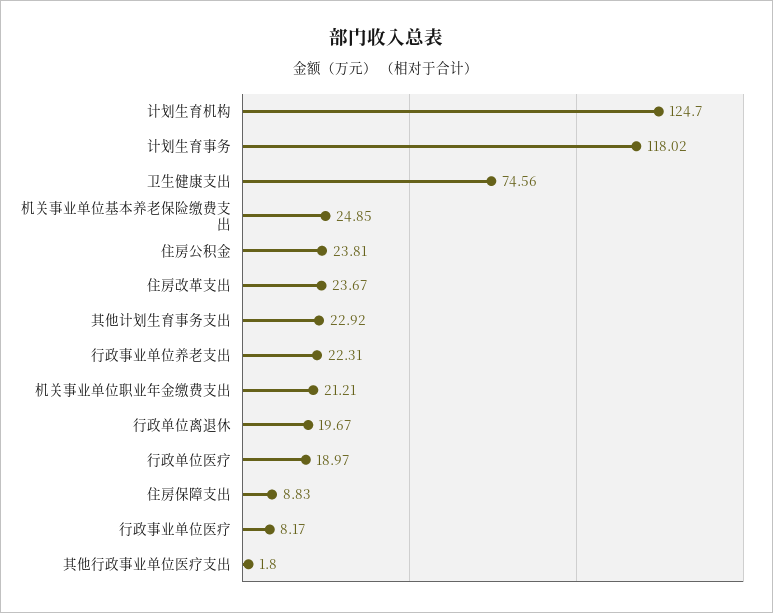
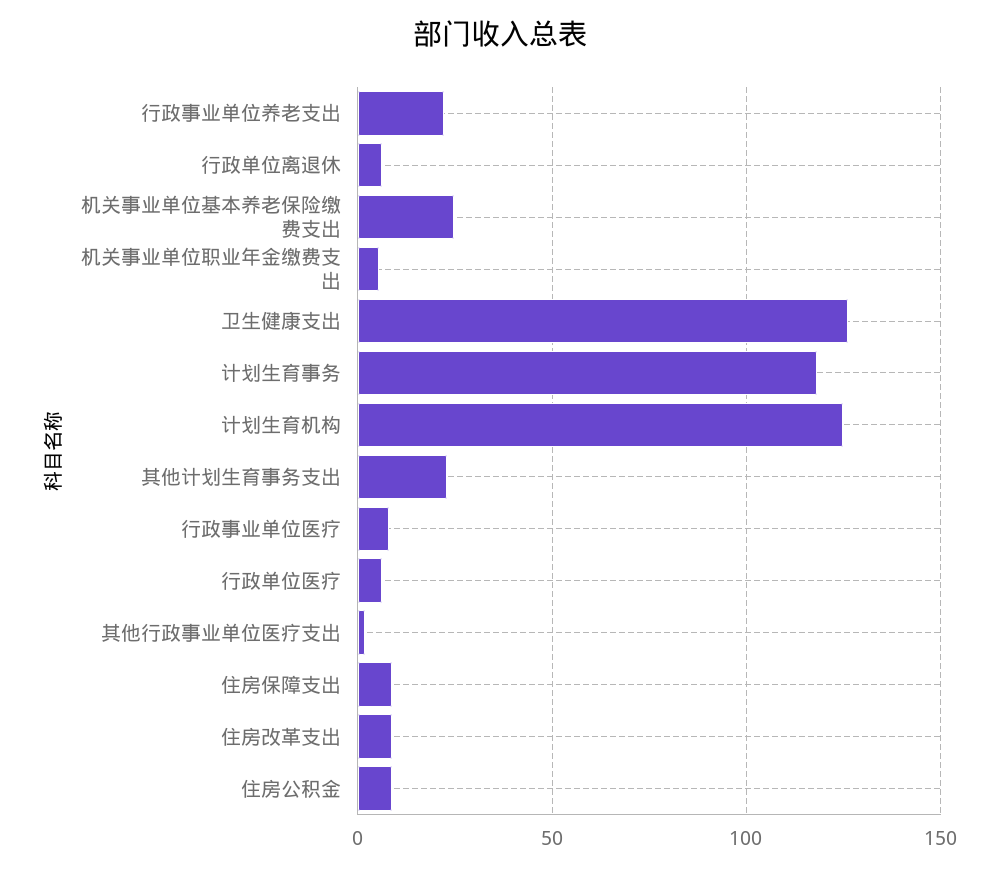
  {
    "计划生育机构": 124.7,
    "计划生育事务": 118.02,
-   "卫生健康支出": 74.56,
+   "卫生健康支出": 125,
    "机关事业单位基本养老保险缴费支出": 24.85,
-   "住房公积金": 23.81,
+   "住房公积金": 10,
-   "住房改革支出": 23.67,
+   "住房改革支出": 10,
    "其他计划生育事务支出": 22.92,
    "行政事业单位养老支出": 22.31,
-   "机关事业单位职业年金缴费支出": 21.21,
+   "机关事业单位职业年金缴费支出": 5,
-   "行政单位离退休": 19.67,
+   "行政单位离退休": 5,
-   "行政单位医疗": 18.97,
+   "行政单位医疗": 5,
    "住房保障支出": 8.83,
    "行政事业单位医疗": 8.17,
    "其他行政事业单位医疗支出": 1.8
  }

